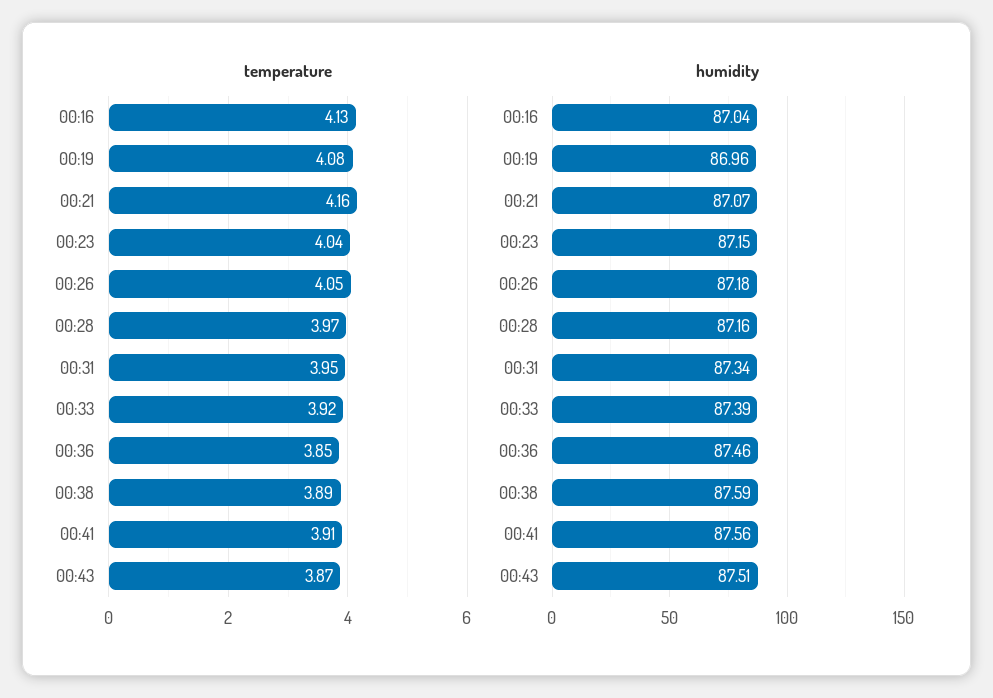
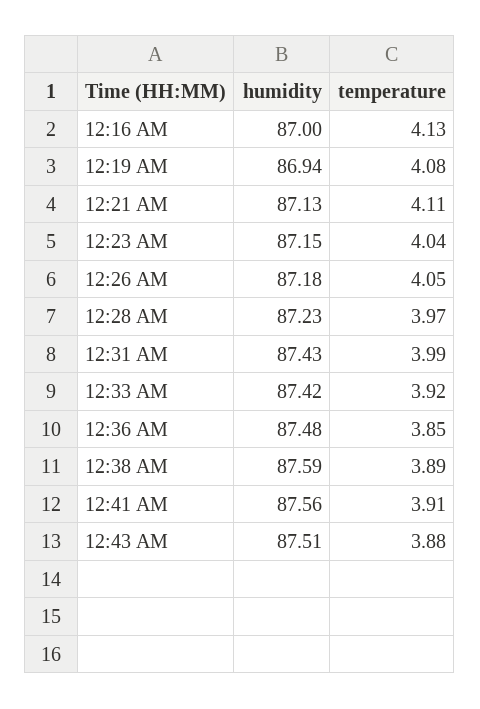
  {
    "temperature": {
      "00:16": 4.13,
      "00:19": 4.08,
-     "00:21": 4.16,
+     "00:21": 4.11,
      "00:23": 4.04,
      "00:26": 4.05,
      "00:28": 3.97,
-     "00:31": 3.95,
+     "00:31": 3.99,
      "00:33": 3.92,
      "00:36": 3.85,
      "00:38": 3.89,
      "00:41": 3.91,
-     "00:43": 3.87
+     "00:43": 3.88
    },
    "humidity": {
-     "00:16": 87.04,
+     "00:16": 87,
-     "00:19": 86.96,
+     "00:19": 86.94,
-     "00:21": 87.07,
+     "00:21": 87.13,
      "00:23": 87.15,
      "00:26": 87.18,
-     "00:28": 87.16,
+     "00:28": 87.23,
-     "00:31": 87.34,
+     "00:31": 87.43,
-     "00:33": 87.39,
+     "00:33": 87.42,
-     "00:36": 87.46,
+     "00:36": 87.48,
      "00:38": 87.59,
      "00:41": 87.56,
      "00:43": 87.51
    }
  }

